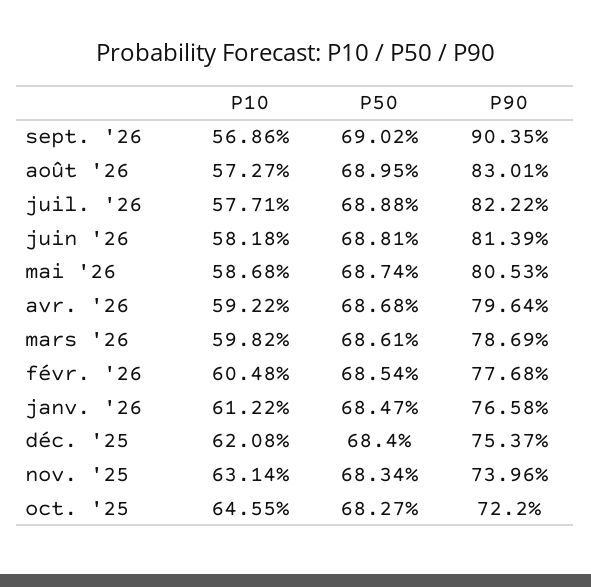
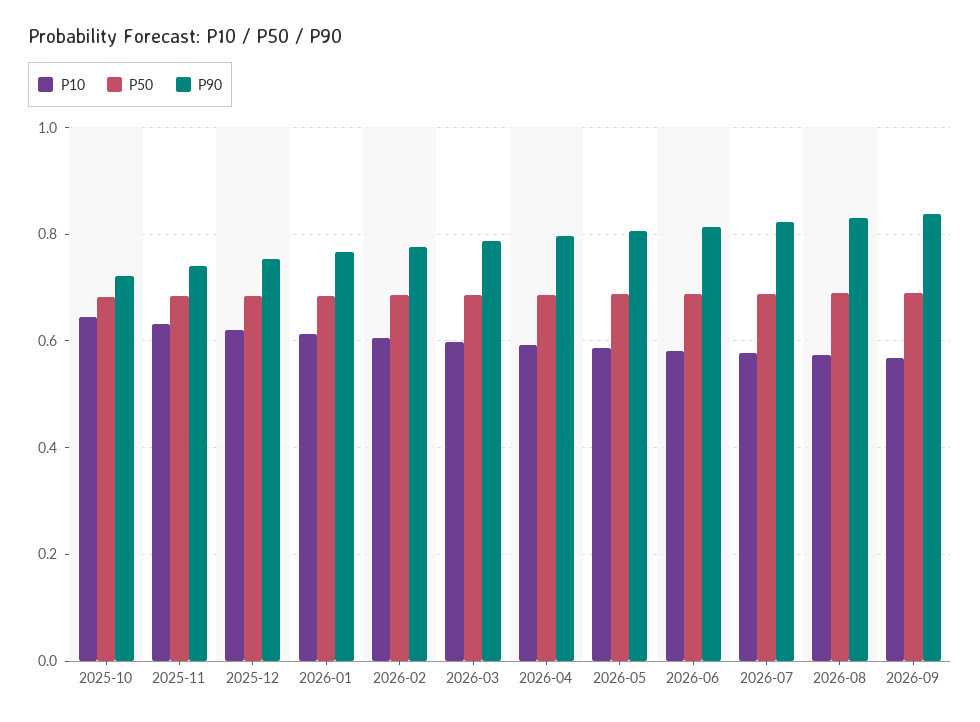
  {
    "P10": {
      "sept. '26": 0.5686,
      "août '26": 0.5727,
      "juil. '26": 0.5771,
      "juin '26": 0.5818,
      "mai '26": 0.5868,
      "avr. '26": 0.5922,
      "mars '26": 0.5982,
      "févr. '26": 0.6048,
      "janv. '26": 0.6122,
      "déc. '25": 0.6208,
      "nov. '25": 0.6314,
      "oct. '25": 0.6455
    },
    "P50": {
      "sept. '26": 0.6902,
      "août '26": 0.6895,
      "juil. '26": 0.6888,
      "juin '26": 0.6881,
      "mai '26": 0.6874,
      "avr. '26": 0.6868,
      "mars '26": 0.6861,
      "févr. '26": 0.6854,
      "janv. '26": 0.6847,
      "déc. '25": 0.684,
      "nov. '25": 0.6834,
      "oct. '25": 0.6827
    },
    "P90": {
-     "sept. '26": 0.9035,
+     "sept. '26": 0.84,
      "août '26": 0.8301,
      "juil. '26": 0.8222,
      "juin '26": 0.8139,
      "mai '26": 0.8053,
      "avr. '26": 0.7964,
      "mars '26": 0.7869,
      "févr. '26": 0.7768,
      "janv. '26": 0.7658,
      "déc. '25": 0.7537,
      "nov. '25": 0.7396,
      "oct. '25": 0.722
    }
  }

